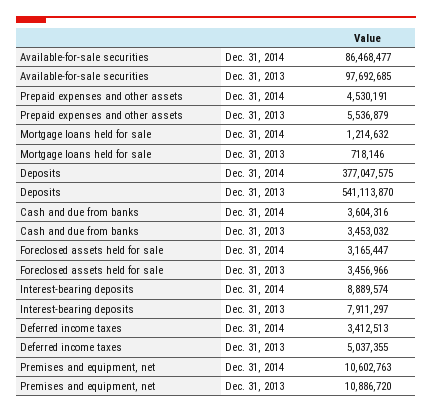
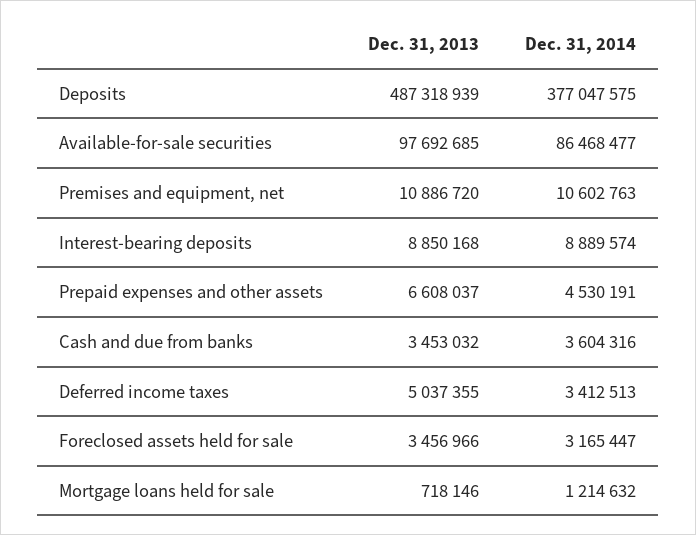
  {
    "Available-for-sale securities": {
      "Dec. 31, 2014": 86468477,
      "Dec. 31, 2013": 97692685
    },
    "Prepaid expenses and other assets": {
      "Dec. 31, 2014": 4530191,
-     "Dec. 31, 2013": 5536879
+     "Dec. 31, 2013": 6608037
    },
    "Mortgage loans held for sale": {
      "Dec. 31, 2014": 1214632,
      "Dec. 31, 2013": 718146
    },
    "Deposits": {
      "Dec. 31, 2014": 377047575,
-     "Dec. 31, 2013": 541113870
+     "Dec. 31, 2013": 487318939
    },
    "Cash and due from banks": {
      "Dec. 31, 2014": 3604316,
      "Dec. 31, 2013": 3453032
    },
    "Foreclosed assets held for sale": {
      "Dec. 31, 2014": 3165447,
      "Dec. 31, 2013": 3456966
    },
    "Interest-bearing deposits": {
      "Dec. 31, 2014": 8889574,
-     "Dec. 31, 2013": 7911297
+     "Dec. 31, 2013": 8850168
    },
    "Deferred income taxes": {
      "Dec. 31, 2014": 3412513,
      "Dec. 31, 2013": 5037355
    },
    "Premises and equipment, net": {
      "Dec. 31, 2014": 10602763,
      "Dec. 31, 2013": 10886720
    }
  }

